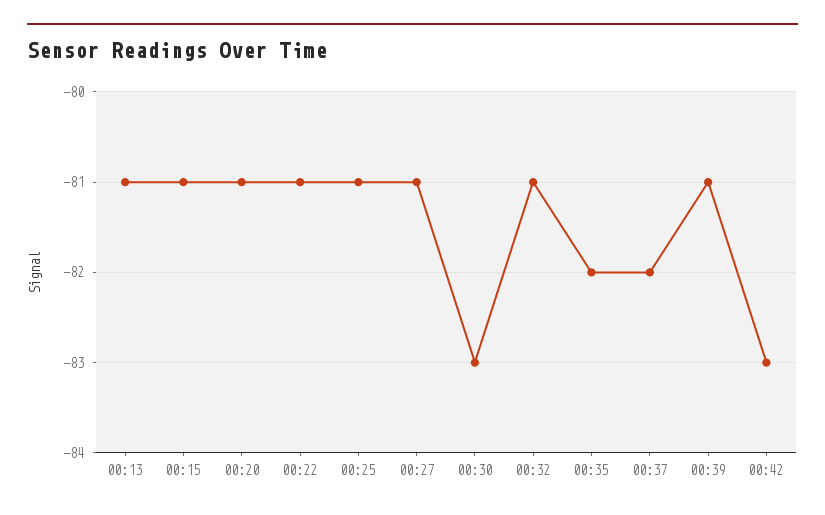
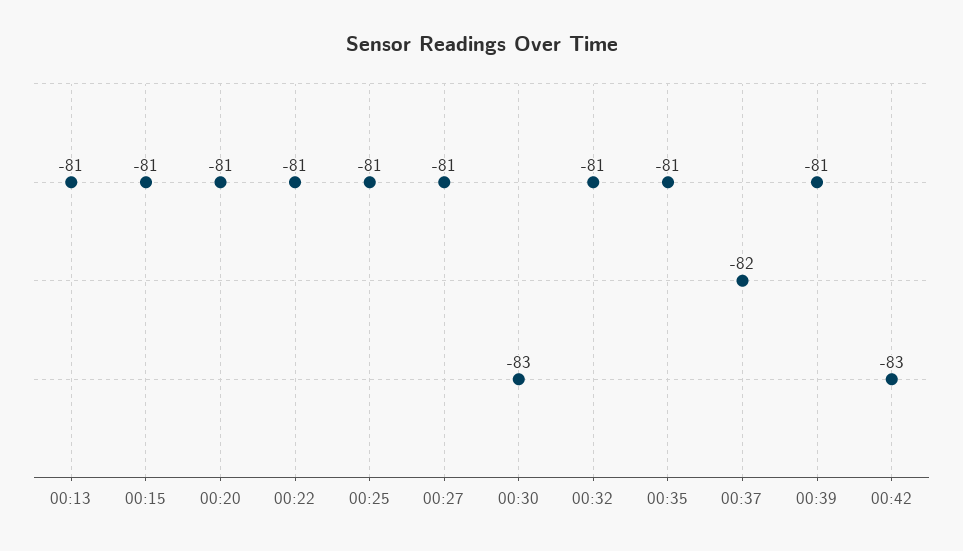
  {
    "00:13": -81,
    "00:15": -81,
    "00:20": -81,
    "00:22": -81,
    "00:25": -81,
    "00:27": -81,
    "00:30": -83,
    "00:32": -81,
-   "00:35": -82,
+   "00:35": -81,
    "00:37": -82,
    "00:39": -81,
    "00:42": -83
  }

